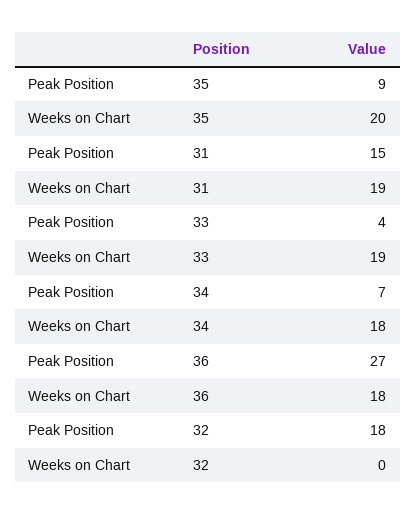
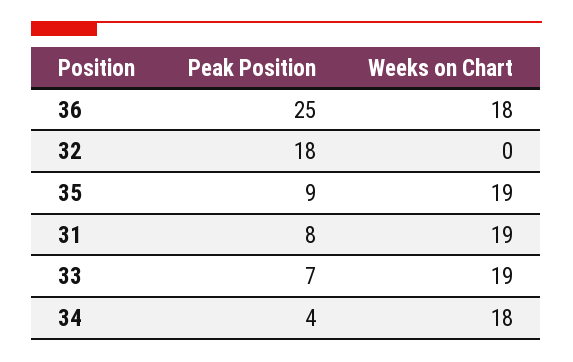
  {
    "Peak Position": {
      "35": 9,
-     "31": 15,
+     "31": 8,
-     "33": 4,
+     "33": 7,
-     "34": 7,
+     "34": 4,
-     "36": 27,
+     "36": 25,
      "32": 18
    },
    "Weeks on Chart": {
-     "35": 20,
+     "35": 19,
      "31": 19,
      "33": 19,
      "34": 18,
      "36": 18,
      "32": 0
    }
  }

